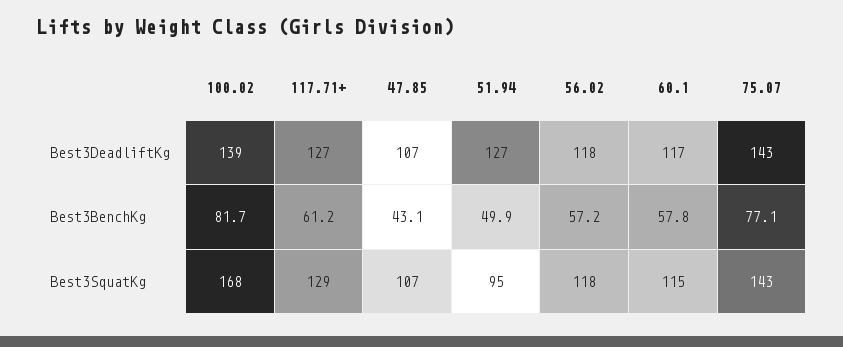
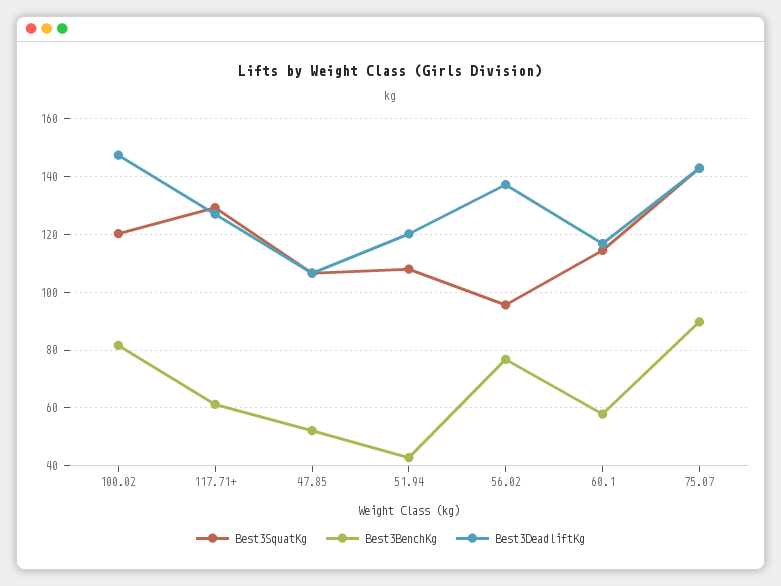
  {
    "Best3DeadliftKg": {
-     "100.02": 139,
+     "100.02": 147.5,
      "117.71+": 127,
      "47.85": 107,
-     "51.94": 127,
+     "51.94": 120,
-     "56.02": 118,
+     "56.02": 137.5,
      "60.1": 117,
      "75.07": 143
    },
    "Best3BenchKg": {
      "100.02": 81.7,
      "117.71+": 61.2,
-     "47.85": 43.1,
+     "47.85": 52.5,
-     "51.94": 49.9,
+     "51.94": 42.5,
-     "56.02": 57.2,
+     "56.02": 77.5,
      "60.1": 57.8,
-     "75.07": 77.1
+     "75.07": 90
    },
    "Best3SquatKg": {
-     "100.02": 168,
+     "100.02": 120,
      "117.71+": 129,
      "47.85": 107,
-     "51.94": 95,
+     "51.94": 107.5,
-     "56.02": 118,
+     "56.02": 95,
      "60.1": 115,
      "75.07": 143
    }
  }

